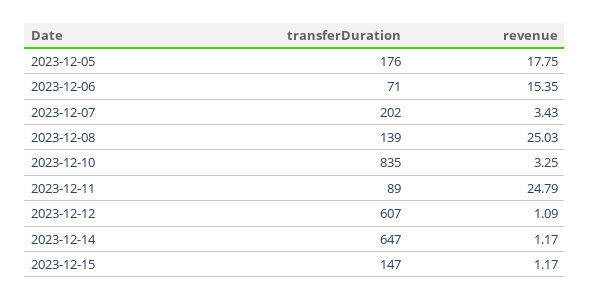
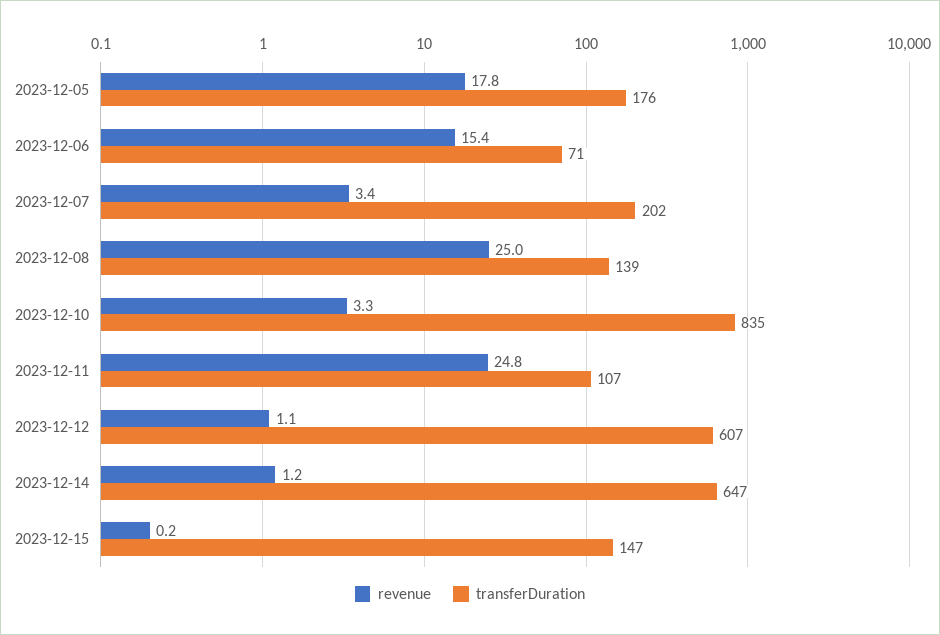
  {
    "transferDuration": {
      "2023-12-05": 176,
      "2023-12-06": 71,
      "2023-12-07": 202,
      "2023-12-08": 139,
      "2023-12-10": 835,
-     "2023-12-11": 89,
+     "2023-12-11": 107,
      "2023-12-12": 607,
      "2023-12-14": 647,
      "2023-12-15": 147
    },
    "revenue": {
      "2023-12-05": 17.75,
      "2023-12-06": 15.35,
      "2023-12-07": 3.43,
      "2023-12-08": 25.03,
      "2023-12-10": 3.25,
      "2023-12-11": 24.79,
      "2023-12-12": 1.09,
      "2023-12-14": 1.17,
-     "2023-12-15": 1.17
+     "2023-12-15": 0.2
    }
  }

